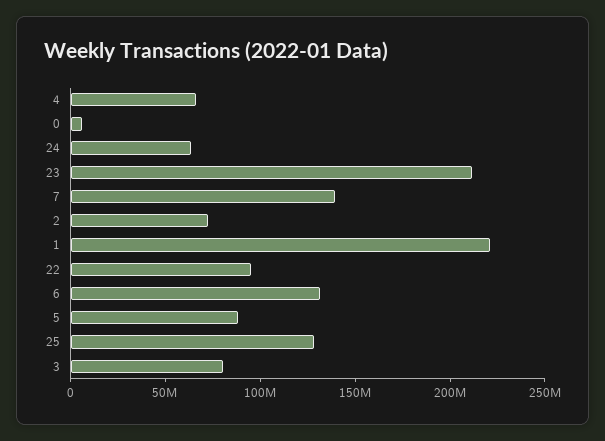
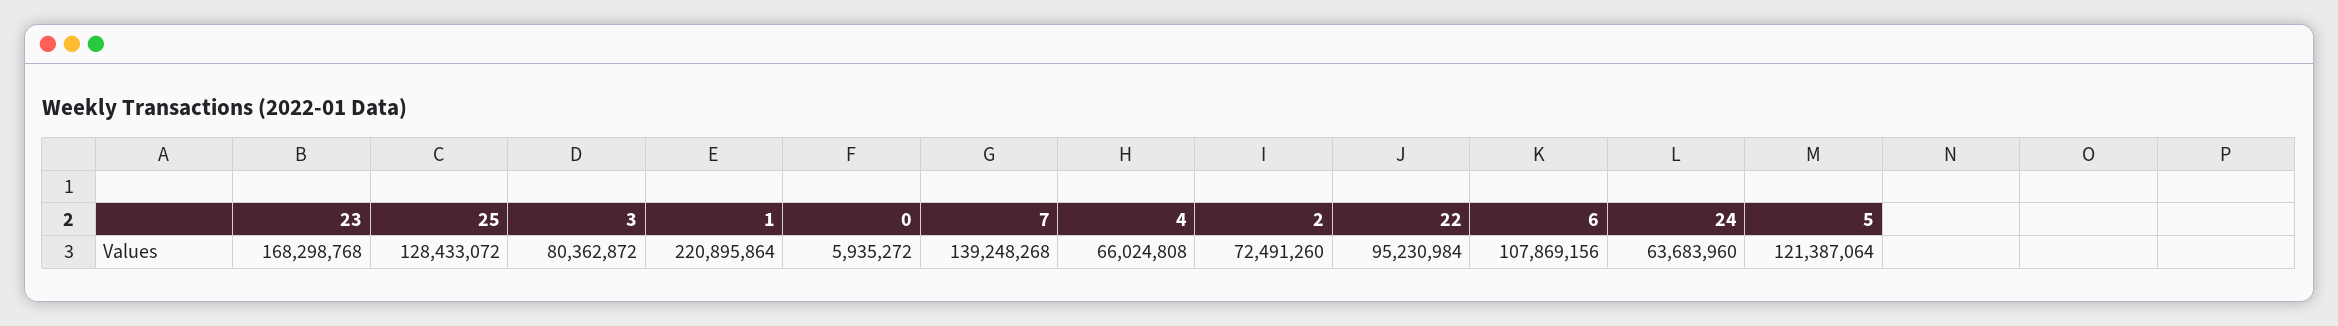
  {
    "4": 66024808,
    "0": 5935272,
    "24": 63683960,
-   "23": 210000000,
+   "23": 168298768,
    "7": 139248268,
    "2": 72491260,
    "1": 220895864,
    "22": 95230984,
-   "6": 130000000,
+   "6": 107869156,
-   "5": 90000000,
+   "5": 121387064,
    "25": 128433072,
    "3": 80362872
  }

